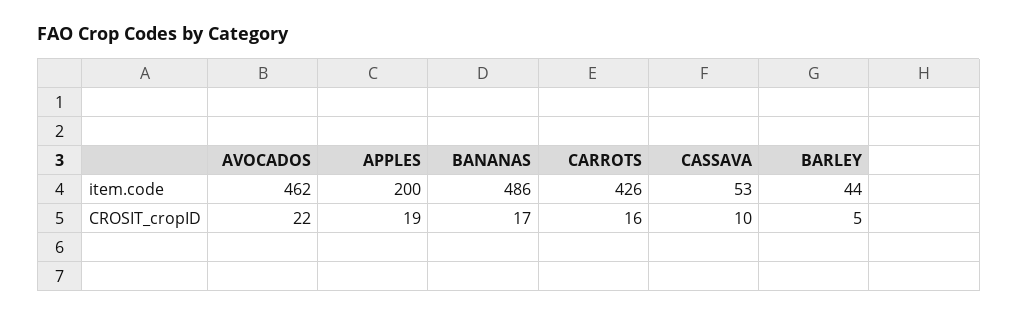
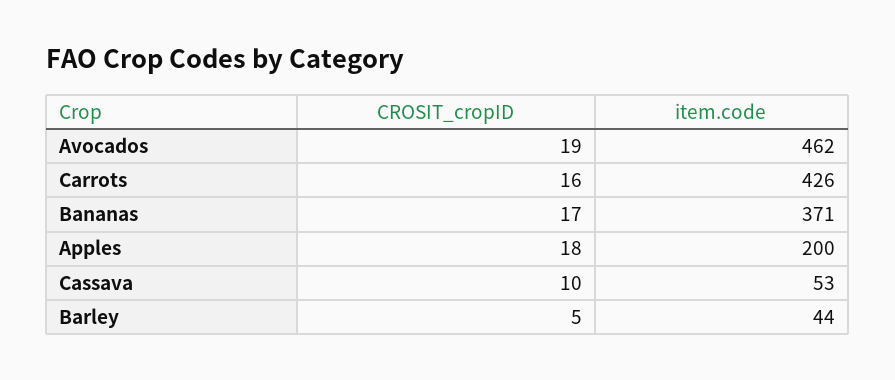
  {
    "AVOCADOS": {
      "item.code": 462,
-     "CROSIT_cropID": 22
+     "CROSIT_cropID": 19
    },
    "APPLES": {
      "item.code": 200,
-     "CROSIT_cropID": 19
+     "CROSIT_cropID": 18
    },
    "BANANAS": {
-     "item.code": 486,
+     "item.code": 371,
      "CROSIT_cropID": 17
    },
    "CARROTS": {
      "item.code": 426,
      "CROSIT_cropID": 16
    },
    "CASSAVA": {
      "item.code": 53,
      "CROSIT_cropID": 10
    },
    "BARLEY": {
      "item.code": 44,
      "CROSIT_cropID": 5
    }
  }

